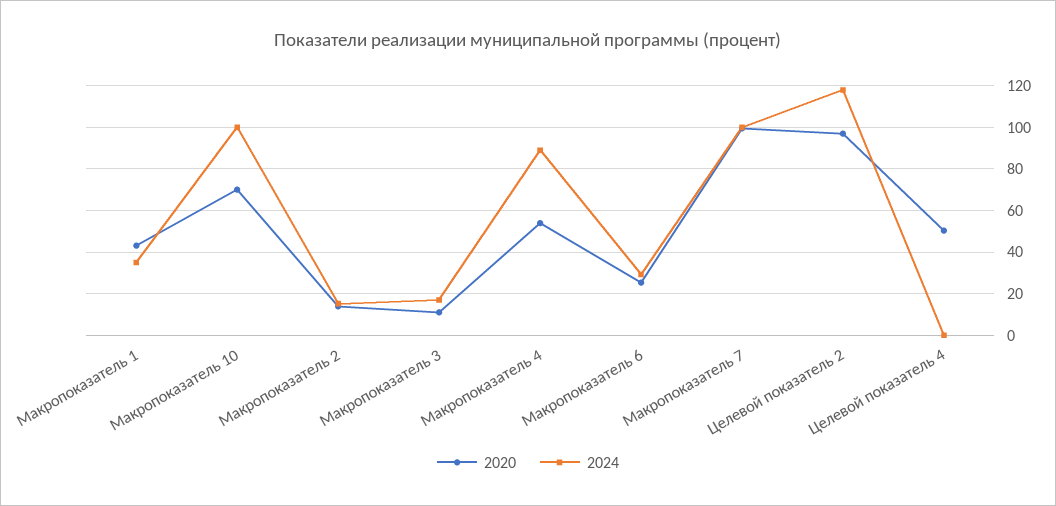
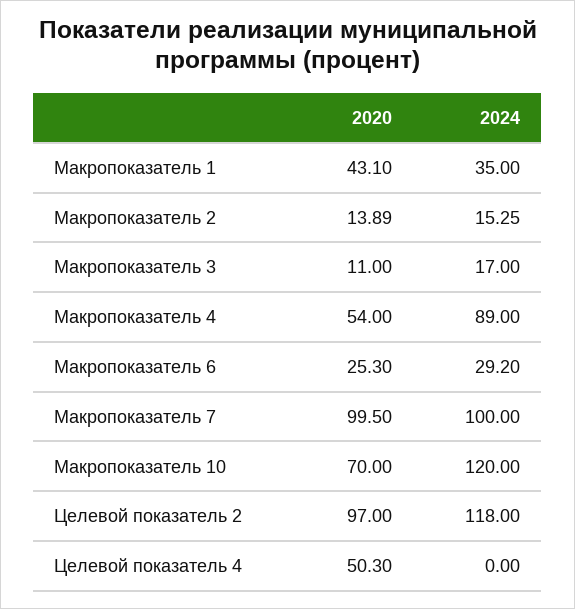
  {
    "2020": {
      "Макропоказатель 1": 43.1,
      "Макропоказатель 10": 70,
      "Макропоказатель 2": 13.89,
      "Макропоказатель 3": 11,
      "Макропоказатель 4": 54,
      "Макропоказатель 6": 25.3,
      "Макропоказатель 7": 99.5,
      "Целевой показатель 2": 97,
      "Целевой показатель 4": 50.3
    },
    "2024": {
      "Макропоказатель 1": 35,
-     "Макропоказатель 10": 100,
+     "Макропоказатель 10": 120,
      "Макропоказатель 2": 15.25,
      "Макропоказатель 3": 17,
      "Макропоказатель 4": 89,
      "Макропоказатель 6": 29.2,
      "Макропоказатель 7": 100,
      "Целевой показатель 2": 118,
      "Целевой показатель 4": 0
    }
  }

